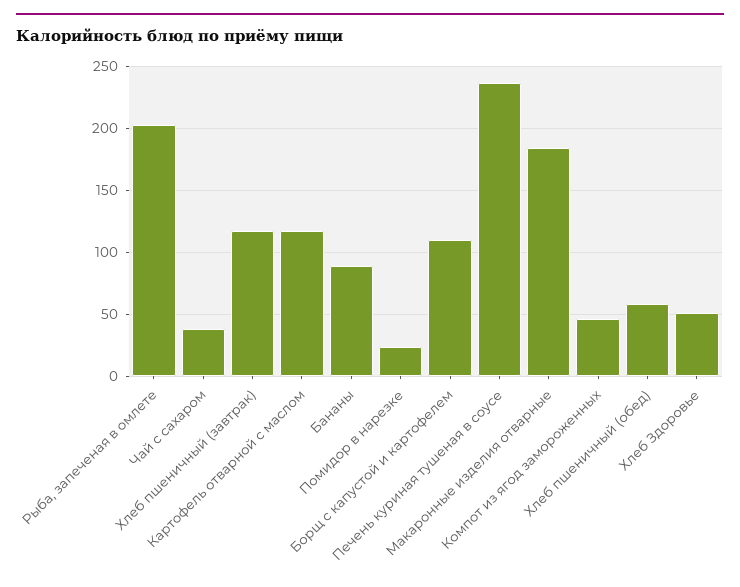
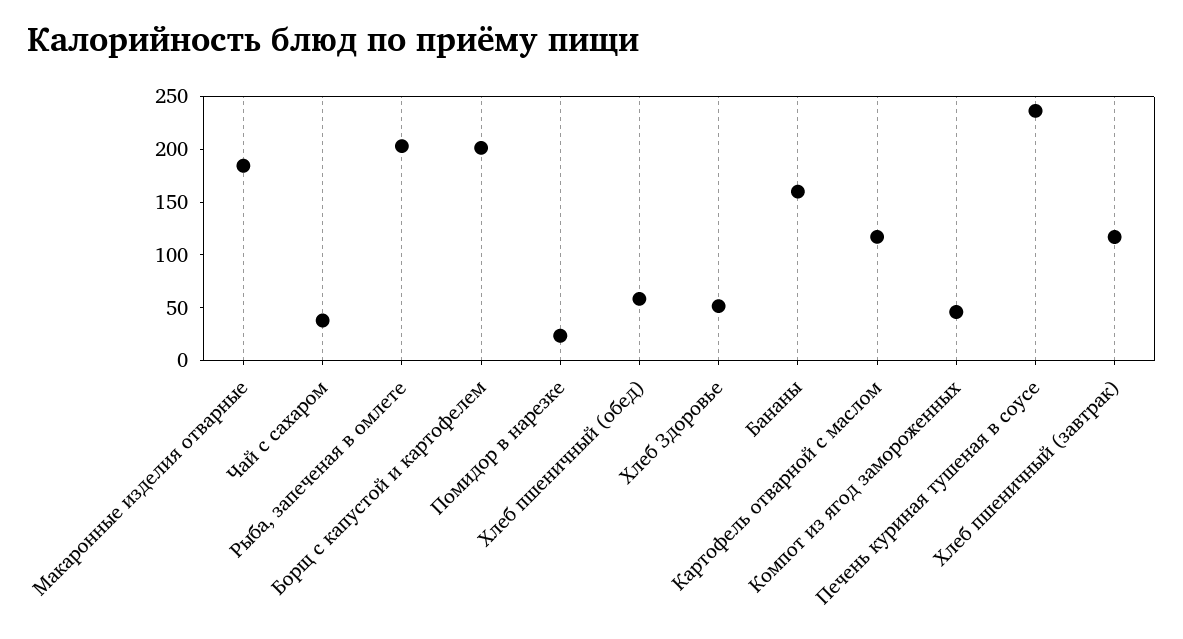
  {
    "Рыба, запеченая в омлете": 205,
    "Чай с сахаром": 40,
    "Хлеб пшеничный (завтрак)": 115,
    "Картофель отварной с маслом": 115,
-   "Бананы": 90,
+   "Бананы": 160,
    "Помидор в нарезке": 25,
-   "Борщ с капустой и картофелем": 110,
+   "Борщ с капустой и картофелем": 200,
    "Печень куриная тушеная в соусе": 235,
    "Макаронные изделия отварные": 185,
    "Компот из ягод замороженных": 45,
    "Хлеб пшеничный (обед)": 60,
    "Хлеб Здоровье": 50
  }

